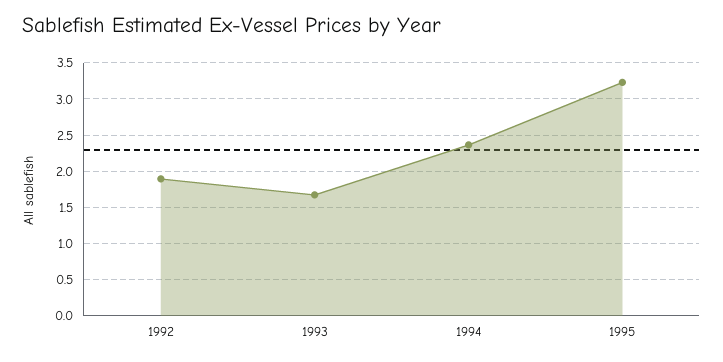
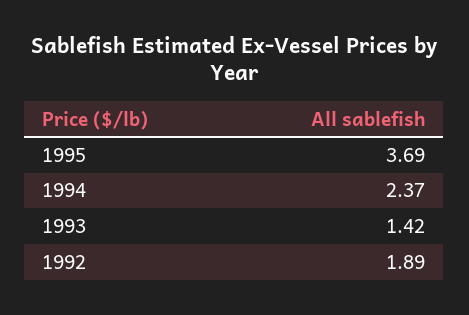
  {
    "1992": 1.89,
-   "1993": 1.7,
+   "1993": 1.42,
    "1994": 2.37,
-   "1995": 3.2
+   "1995": 3.69
  }

